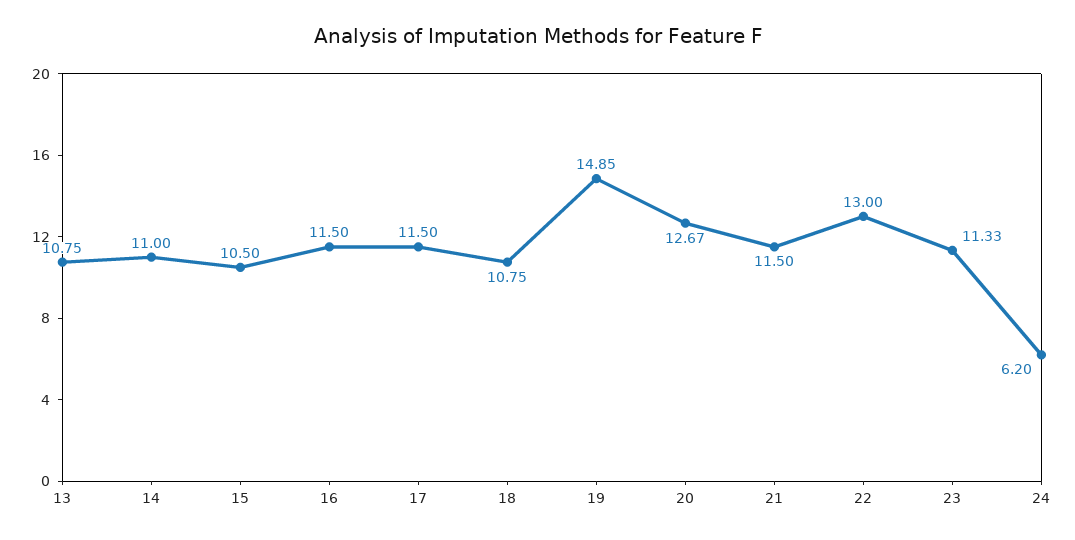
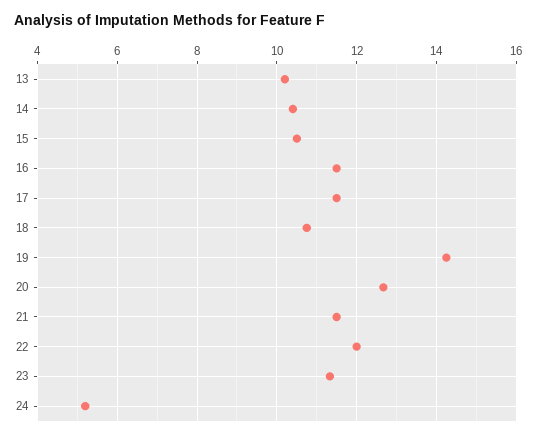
  {
-   "13": 10.75,
+   "13": 10.2,
-   "14": 11,
+   "14": 10.4,
    "15": 10.5,
    "16": 11.5,
    "17": 11.5,
    "18": 10.75,
-   "19": 14.85,
+   "19": 14.2,
    "20": 12.67,
    "21": 11.5,
-   "22": 13,
+   "22": 12,
    "23": 11.33,
-   "24": 6.2
+   "24": 5.2
  }

